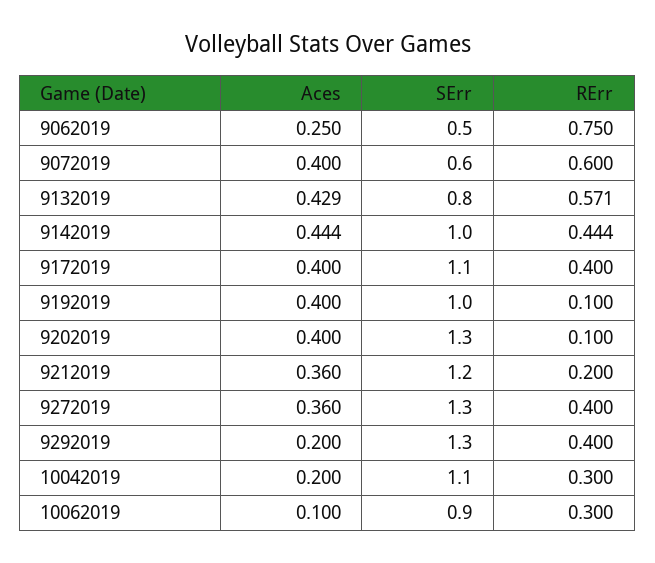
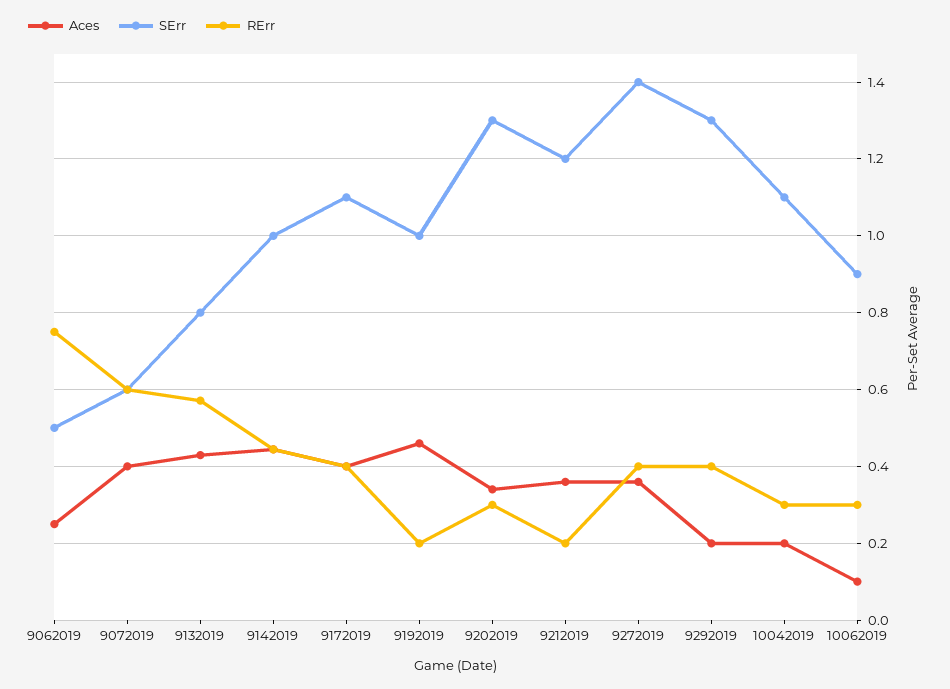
  {
    "Aces": {
      "9062019": 0.25,
      "9072019": 0.4,
      "9132019": 0.429,
      "9142019": 0.444,
      "9172019": 0.4,
-     "9192019": 0.4,
+     "9192019": 0.46,
-     "9202019": 0.4,
+     "9202019": 0.34,
      "9212019": 0.36,
      "9272019": 0.36,
      "9292019": 0.2,
      "10042019": 0.2,
      "10062019": 0.1
    },
    "SErr": {
      "9062019": 0.5,
      "9072019": 0.6,
      "9132019": 0.8,
      "9142019": 1,
      "9172019": 1.1,
      "9192019": 1,
      "9202019": 1.3,
      "9212019": 1.2,
-     "9272019": 1.3,
+     "9272019": 1.4,
      "9292019": 1.3,
      "10042019": 1.1,
      "10062019": 0.9
    },
    "RErr": {
      "9062019": 0.75,
      "9072019": 0.6,
      "9132019": 0.571,
      "9142019": 0.444,
      "9172019": 0.4,
-     "9192019": 0.1,
+     "9192019": 0.2,
-     "9202019": 0.1,
+     "9202019": 0.3,
      "9212019": 0.2,
      "9272019": 0.4,
      "9292019": 0.4,
      "10042019": 0.3,
      "10062019": 0.3
    }
  }

